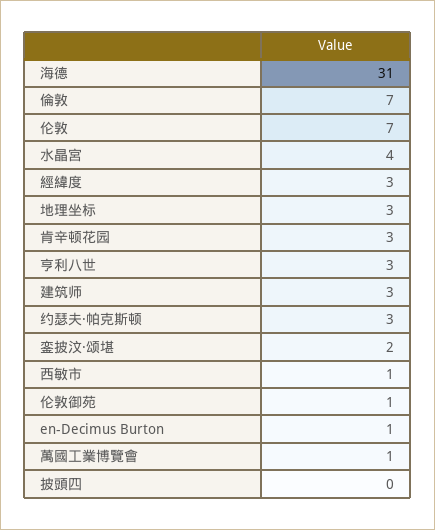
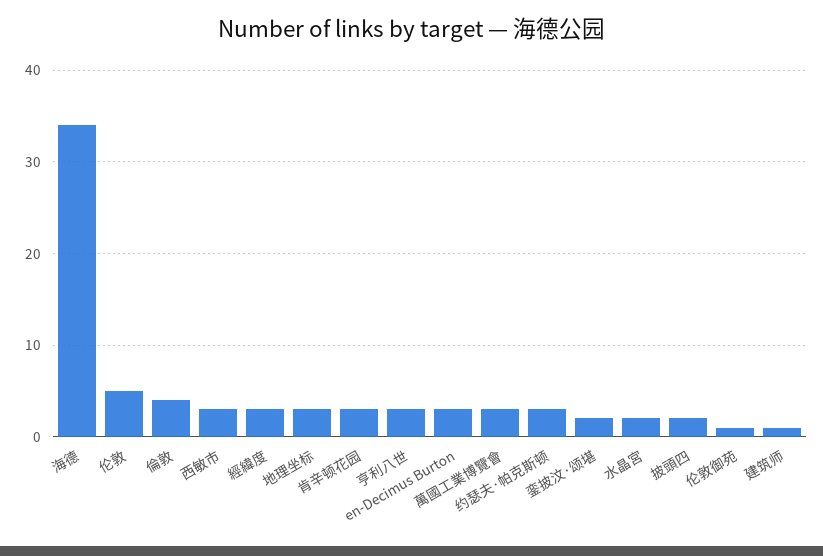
  {
-   "海德": 31,
+   "海德": 34,
-   "倫敦": 7,
+   "倫敦": 4,
-   "伦敦": 7,
+   "伦敦": 5,
-   "水晶宮": 4,
+   "水晶宮": 2,
    "經緯度": 3,
    "地理坐标": 3,
    "肯辛顿花园": 3,
    "亨利八世": 3,
-   "建筑师": 3,
+   "建筑师": 1,
    "约瑟夫·帕克斯顿": 3,
    "銮披汶·颂堪": 2,
-   "西敏市": 1,
+   "西敏市": 3,
    "伦敦御苑": 1,
-   "en-Decimus Burton": 1,
+   "en-Decimus Burton": 3,
-   "萬國工業博覽會": 1,
+   "萬國工業博覽會": 3,
-   "披頭四": 0
+   "披頭四": 2
  }

